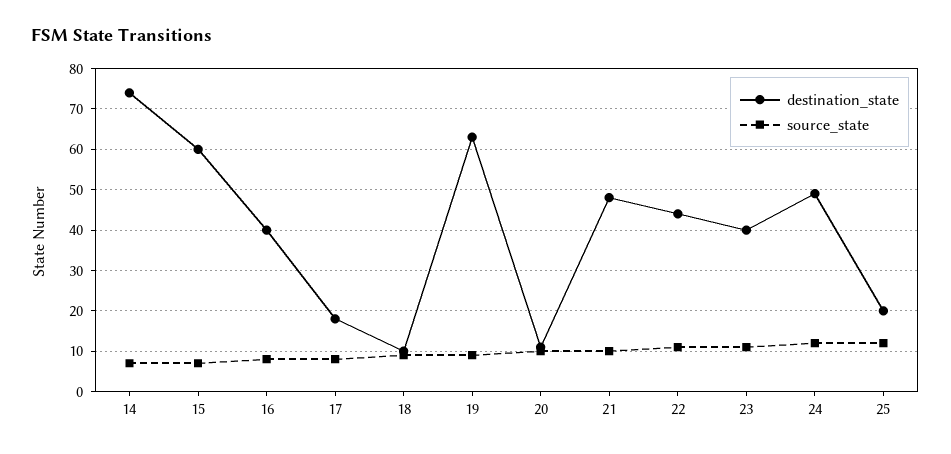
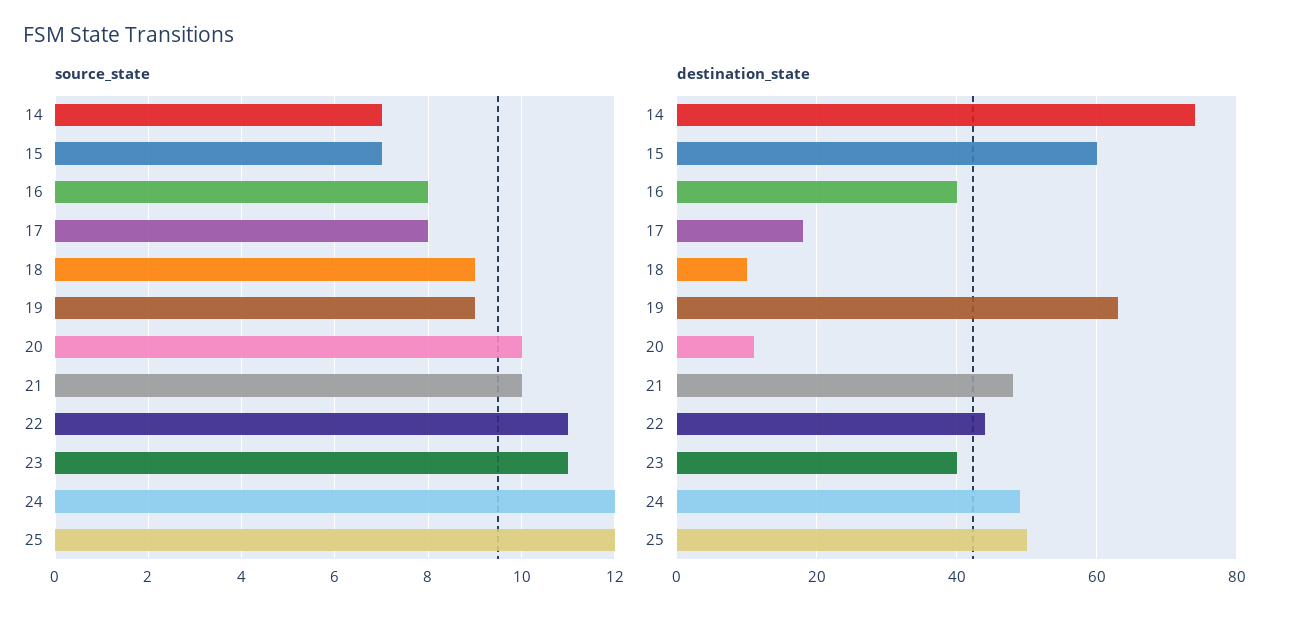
  {
    "destination_state": {
      "14": 75,
      "15": 60,
      "16": 40,
      "17": 20,
      "18": 10,
      "19": 65,
      "20": 10,
      "21": 50,
      "22": 45,
      "23": 40,
      "24": 50,
-     "25": 20
+     "25": 50
    },
    "source_state": {
      "14": 7,
      "15": 7,
      "16": 8,
      "17": 8,
      "18": 9,
      "19": 9,
      "20": 10,
      "21": 10,
      "22": 11,
      "23": 11,
      "24": 12,
      "25": 12
    }
  }

